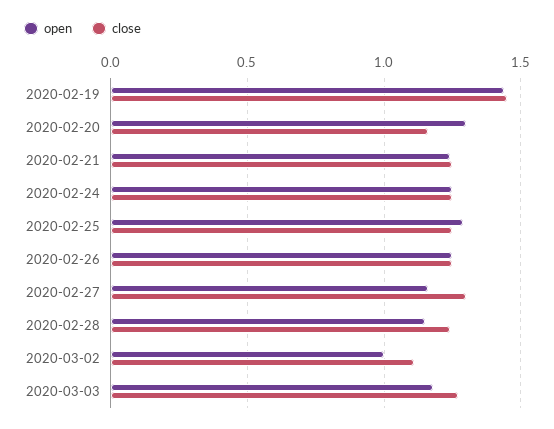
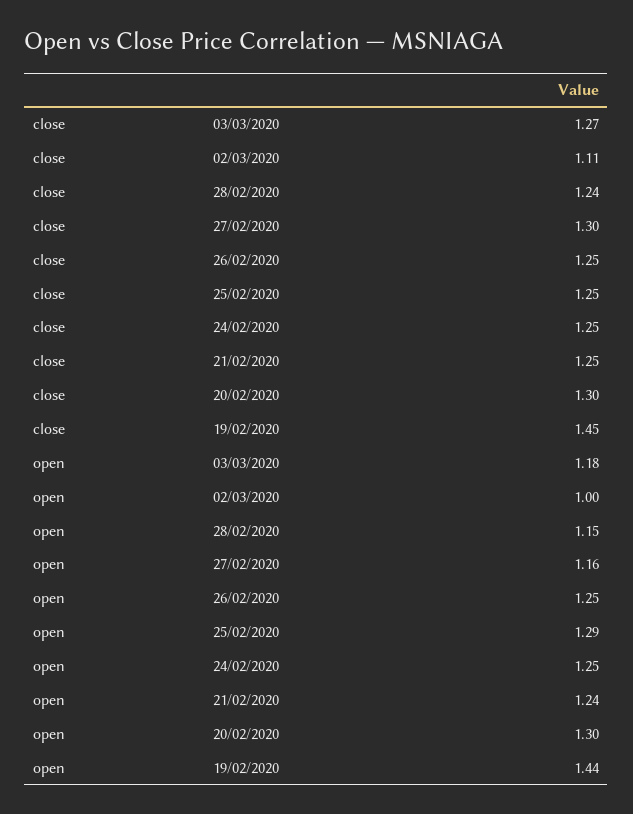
  {
    "open": {
      "2020-02-19": 1.44,
      "2020-02-20": 1.3,
      "2020-02-21": 1.24,
      "2020-02-24": 1.25,
      "2020-02-25": 1.29,
      "2020-02-26": 1.25,
      "2020-02-27": 1.16,
      "2020-02-28": 1.15,
      "2020-03-02": 1,
      "2020-03-03": 1.18
    },
    "close": {
      "2020-02-19": 1.45,
-     "2020-02-20": 1.15,
+     "2020-02-20": 1.3,
      "2020-02-21": 1.25,
      "2020-02-24": 1.25,
      "2020-02-25": 1.25,
      "2020-02-26": 1.25,
      "2020-02-27": 1.3,
      "2020-02-28": 1.24,
      "2020-03-02": 1.11,
      "2020-03-03": 1.27
    }
  }

